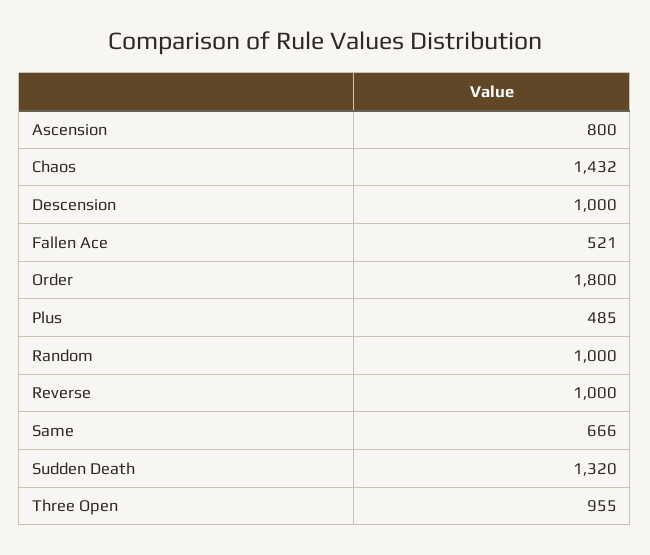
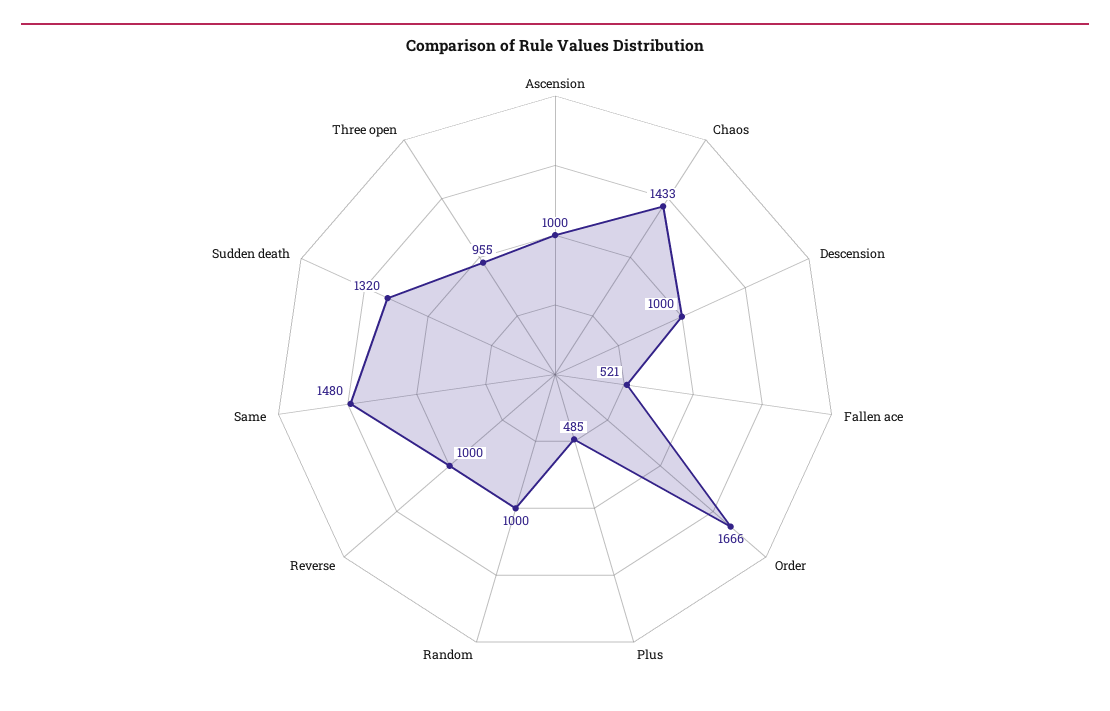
  {
-   "Ascension": 800,
+   "Ascension": 1000,
-   "Chaos": 1432,
+   "Chaos": 1433,
    "Descension": 1000,
    "Fallen Ace": 521,
-   "Order": 1800,
+   "Order": 1666,
    "Plus": 485,
    "Random": 1000,
    "Reverse": 1000,
-   "Same": 666,
+   "Same": 1480,
    "Sudden Death": 1320,
    "Three Open": 955
  }

